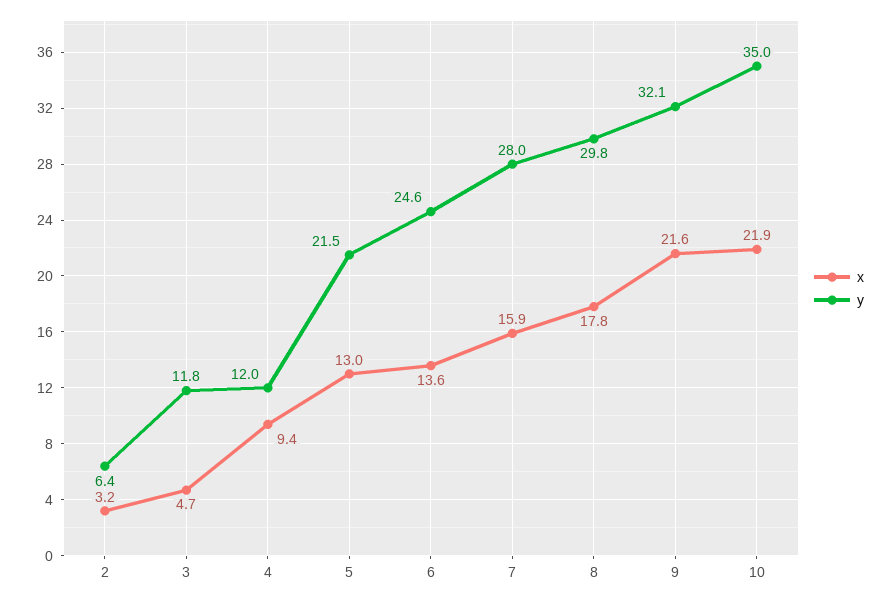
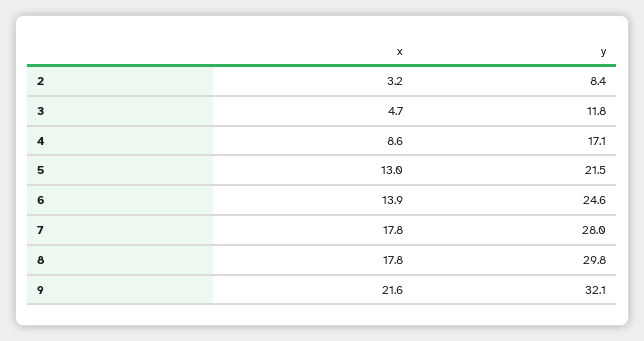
  {
    "x": {
      "2": 3.2,
      "3": 4.7,
-     "4": 9.4,
+     "4": 8.6,
      "5": 13,
-     "6": 13.6,
+     "6": 13.9,
-     "7": 15.9,
+     "7": 17.8,
      "8": 17.8,
-     "9": 21.6,
+     "9": 21.6
-     "10": 21.9
    },
    "y": {
-     "2": 6.4,
+     "2": 8.4,
      "3": 11.8,
-     "4": 12,
+     "4": 17.1,
      "5": 21.5,
      "6": 24.6,
      "7": 28,
      "8": 29.8,
-     "9": 32.1,
+     "9": 32.1
-     "10": 35
    }
  }

